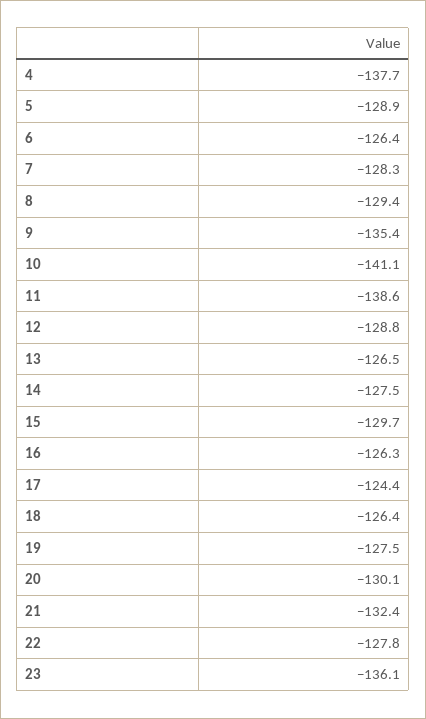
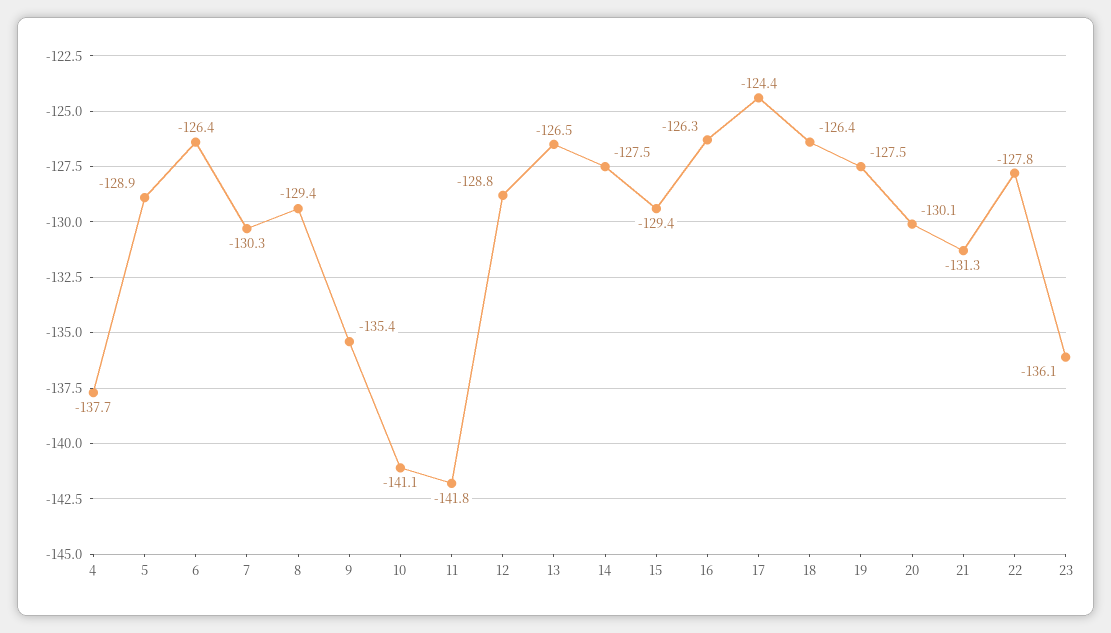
  {
    "4": -137.7,
    "5": -128.9,
    "6": -126.4,
-   "7": -128.3,
+   "7": -130.3,
    "8": -129.4,
    "9": -135.4,
    "10": -141.1,
-   "11": -138.6,
+   "11": -141.8,
    "12": -128.8,
    "13": -126.5,
    "14": -127.5,
-   "15": -129.7,
+   "15": -129.4,
    "16": -126.3,
    "17": -124.4,
    "18": -126.4,
    "19": -127.5,
    "20": -130.1,
-   "21": -132.4,
+   "21": -131.3,
    "22": -127.8,
    "23": -136.1
  }

